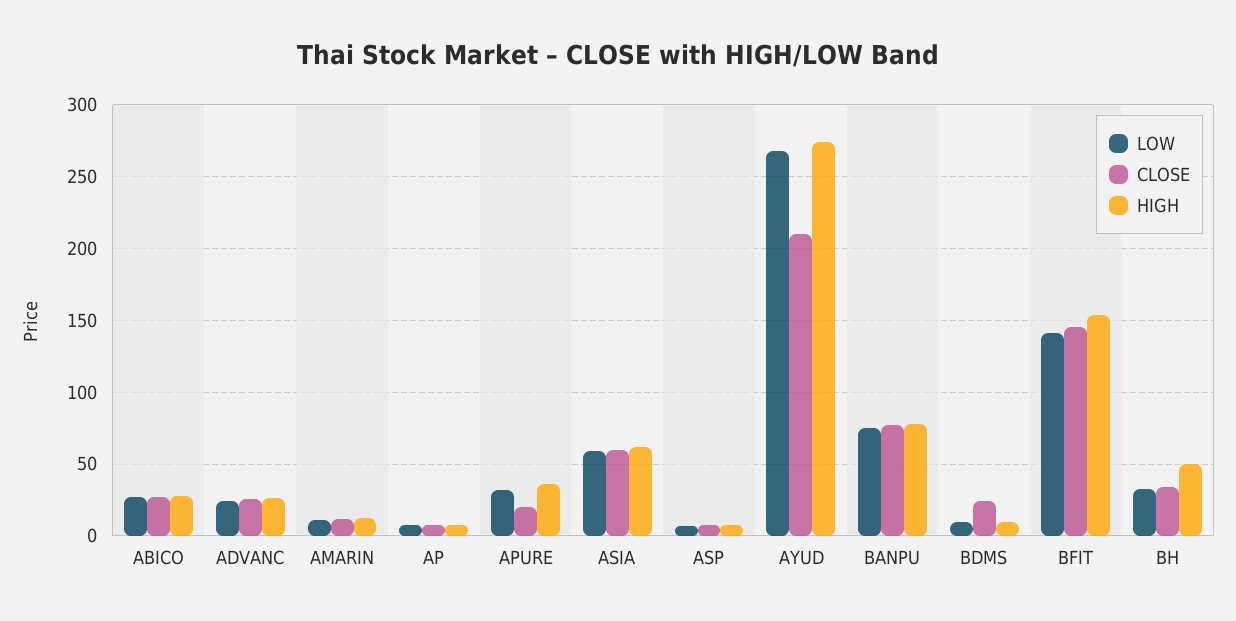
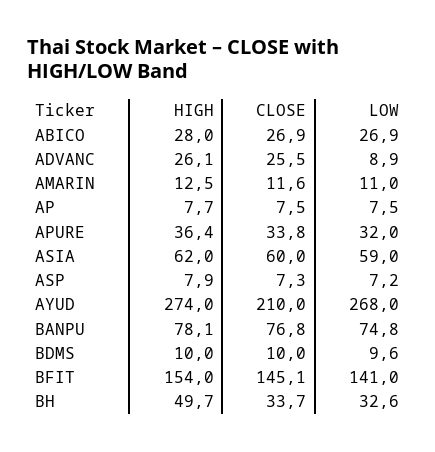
  {
    "LOW": {
      "ABICO": 26.9,
-     "ADVANC": 25,
+     "ADVANC": 8.9,
      "AMARIN": 11,
      "AP": 7.5,
      "APURE": 32,
      "ASIA": 59,
      "ASP": 7.2,
      "AYUD": 268,
      "BANPU": 74.8,
      "BDMS": 9.6,
      "BFIT": 141,
      "BH": 32.6
    },
    "CLOSE": {
      "ABICO": 26.9,
      "ADVANC": 25.5,
      "AMARIN": 11.6,
      "AP": 7.5,
-     "APURE": 20,
+     "APURE": 33.8,
      "ASIA": 60,
      "ASP": 7.3,
      "AYUD": 210,
      "BANPU": 76.8,
-     "BDMS": 25,
+     "BDMS": 10,
      "BFIT": 145.1,
      "BH": 33.7
    },
    "HIGH": {
      "ABICO": 28,
      "ADVANC": 26.1,
      "AMARIN": 12.5,
      "AP": 7.7,
      "APURE": 36.4,
      "ASIA": 62,
      "ASP": 7.9,
      "AYUD": 274,
      "BANPU": 78.1,
      "BDMS": 10,
      "BFIT": 154,
      "BH": 49.7
    }
  }

